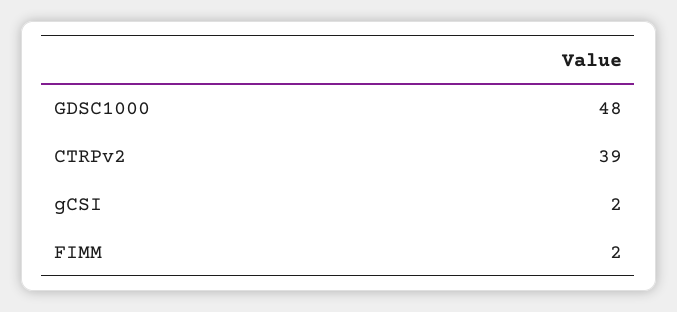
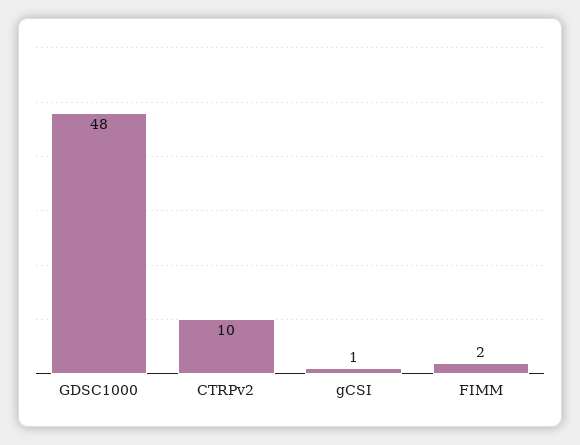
  {
    "GDSC1000": 48,
-   "CTRPv2": 39,
+   "CTRPv2": 10,
-   "gCSI": 2,
+   "gCSI": 1,
    "FIMM": 2
  }

